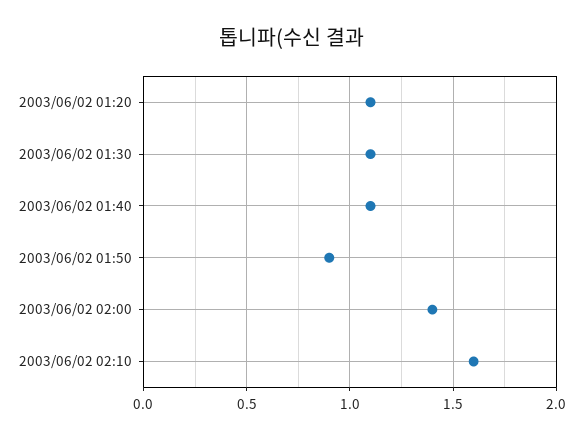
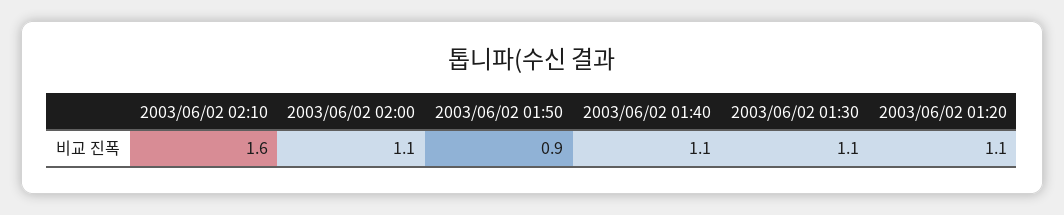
  {
    "2003/06/02 01:20": 1.1,
    "2003/06/02 01:30": 1.1,
    "2003/06/02 01:40": 1.1,
    "2003/06/02 01:50": 0.9,
-   "2003/06/02 02:00": 1.4,
+   "2003/06/02 02:00": 1.1,
    "2003/06/02 02:10": 1.6
  }

